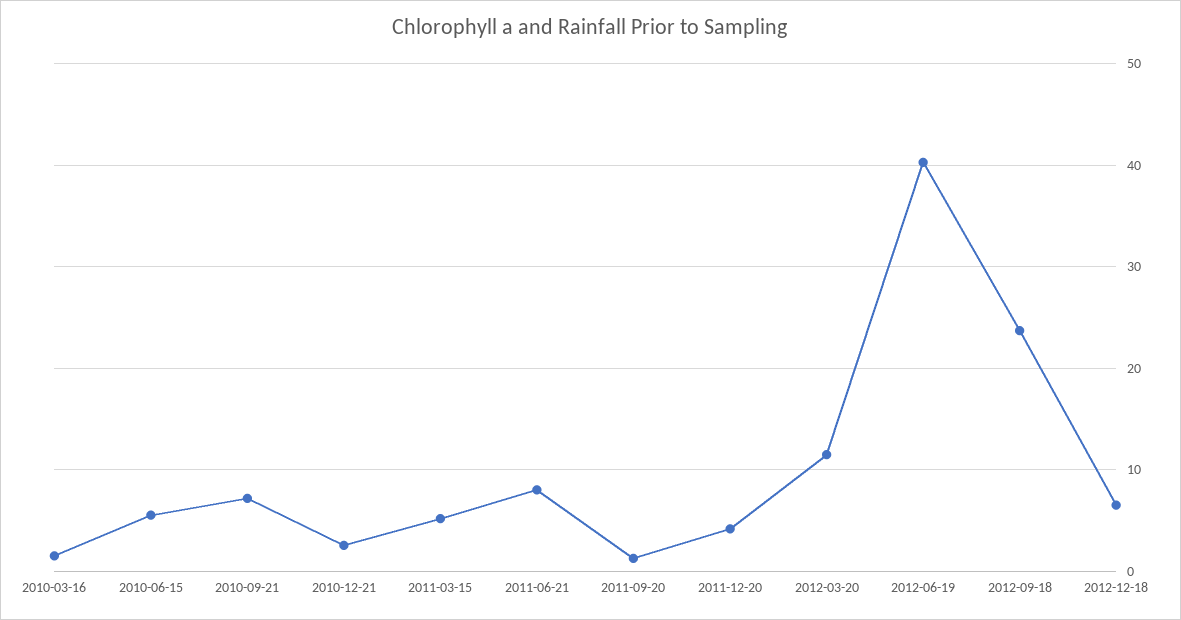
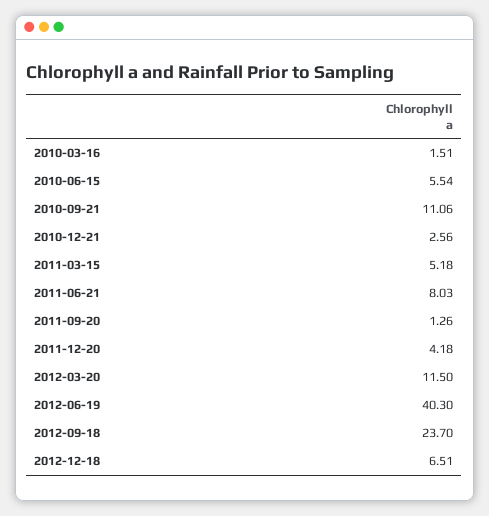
  {
    "2010-03-16": 1.51,
    "2010-06-15": 5.54,
-   "2010-09-21": 7,
+   "2010-09-21": 11.06,
    "2010-12-21": 2.56,
    "2011-03-15": 5.18,
    "2011-06-21": 8.03,
    "2011-09-20": 1.26,
    "2011-12-20": 4.18,
    "2012-03-20": 11.5,
    "2012-06-19": 40.3,
    "2012-09-18": 23.7,
    "2012-12-18": 6.51
  }

